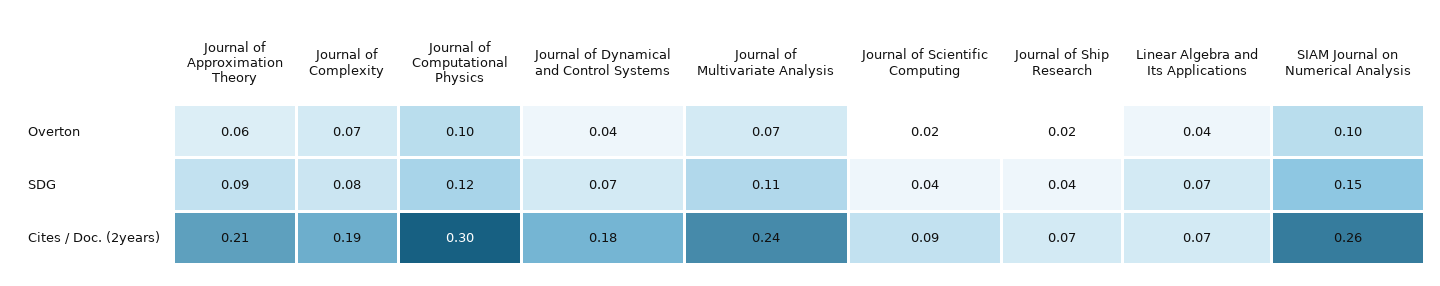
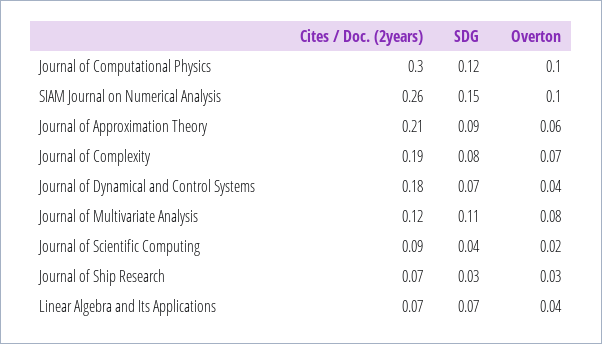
  {
    "Journal of Approximation Theory": {
      "Overton": 0.06,
      "SDG": 0.09,
      "Cites / Doc. (2years)": 0.21
    },
    "Journal of Complexity": {
      "Overton": 0.07,
      "SDG": 0.08,
      "Cites / Doc. (2years)": 0.19
    },
    "Journal of Computational Physics": {
      "Overton": 0.1,
      "SDG": 0.12,
      "Cites / Doc. (2years)": 0.3
    },
    "Journal of Dynamical and Control Systems": {
      "Overton": 0.04,
      "SDG": 0.07,
      "Cites / Doc. (2years)": 0.18
    },
    "Journal of Multivariate Analysis": {
-     "Overton": 0.07,
+     "Overton": 0.08,
      "SDG": 0.11,
-     "Cites / Doc. (2years)": 0.24
+     "Cites / Doc. (2years)": 0.12
    },
    "Journal of Scientific Computing": {
      "Overton": 0.02,
      "SDG": 0.04,
      "Cites / Doc. (2years)": 0.09
    },
    "Journal of Ship Research": {
-     "Overton": 0.02,
+     "Overton": 0.03,
-     "SDG": 0.04,
+     "SDG": 0.03,
      "Cites / Doc. (2years)": 0.07
    },
    "Linear Algebra and Its Applications": {
      "Overton": 0.04,
      "SDG": 0.07,
      "Cites / Doc. (2years)": 0.07
    },
    "SIAM Journal on Numerical Analysis": {
      "Overton": 0.1,
      "SDG": 0.15,
      "Cites / Doc. (2years)": 0.26
    }
  }

